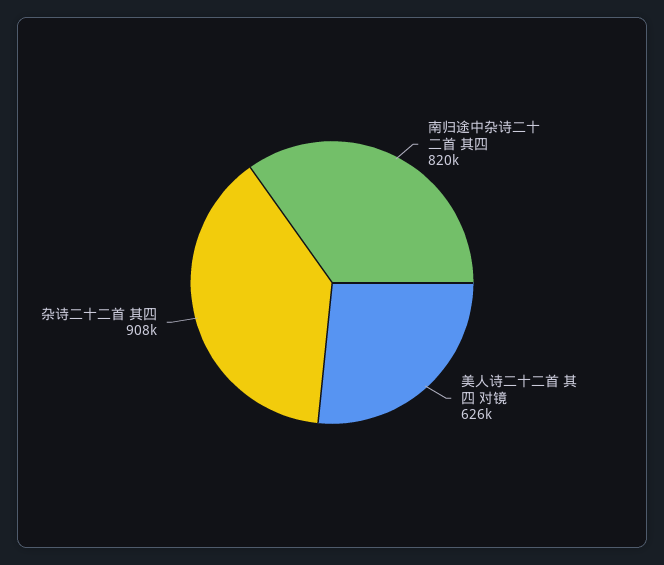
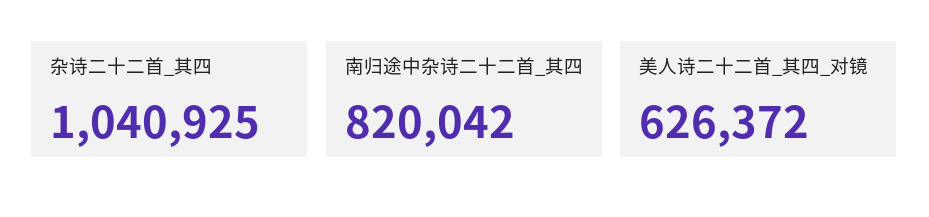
  {
    "南归途中杂诗二十二首 其四": 820042,
    "美人诗二十二首 其四 对镜": 626372,
-   "杂诗二十二首 其四": 908000
+   "杂诗二十二首 其四": 1040925
  }

